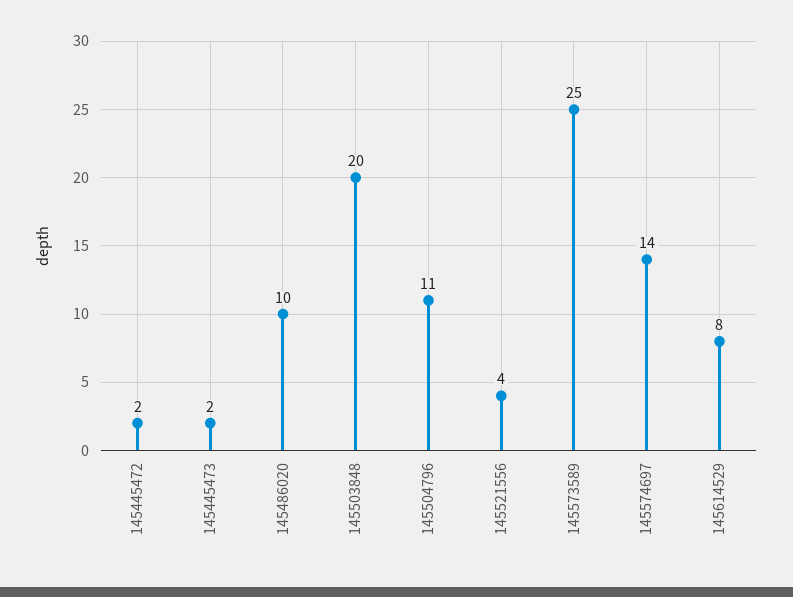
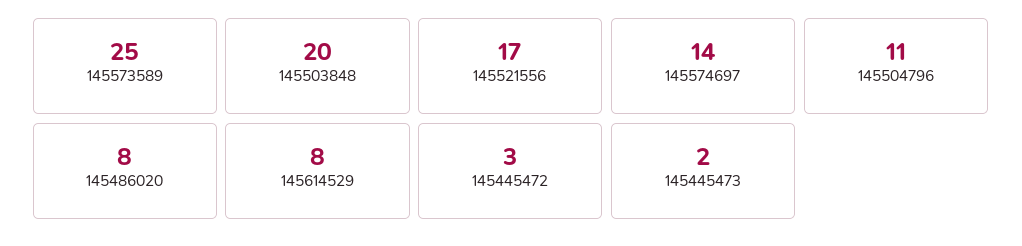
  {
-   "145445472": 2,
+   "145445472": 3,
    "145445473": 2,
-   "145486020": 10,
+   "145486020": 8,
    "145503848": 20,
    "145504796": 11,
-   "145521556": 4,
+   "145521556": 17,
    "145573589": 25,
    "145574697": 14,
    "145614529": 8
  }

